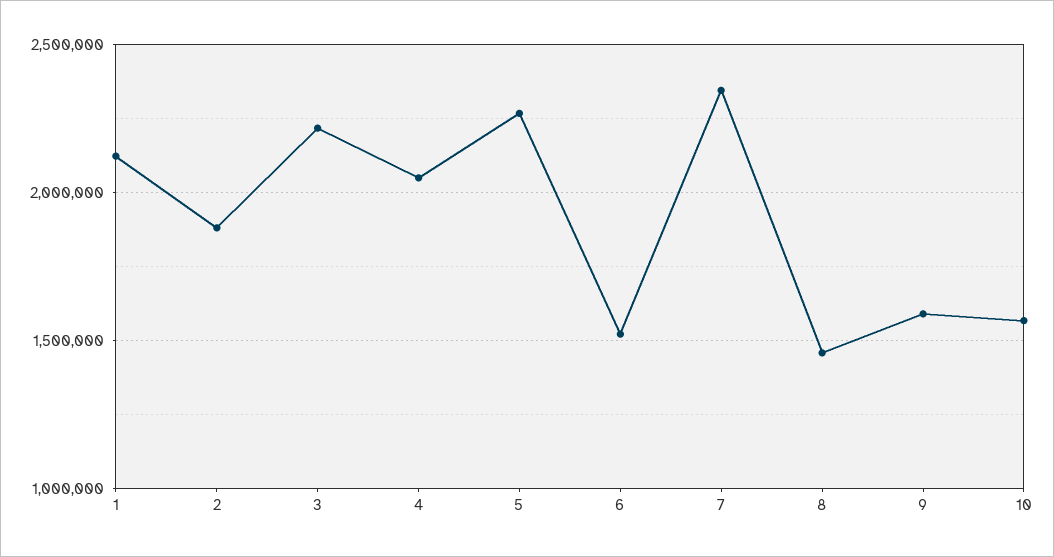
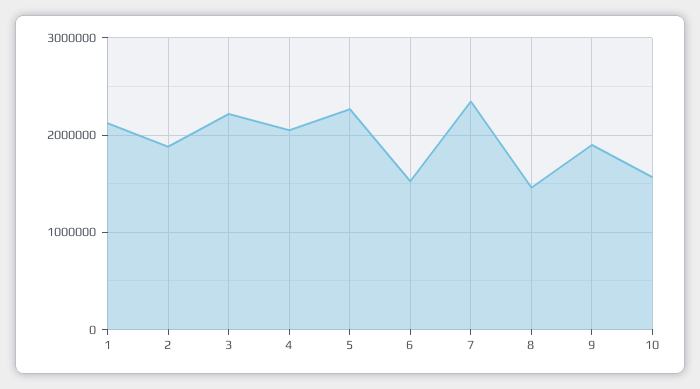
  {
    "1": 2100000,
    "2": 1900000,
    "3": 2200000,
    "4": 2050000,
    "5": 2250000,
    "6": 1500000,
    "7": 2350000,
    "8": 1450000,
-   "9": 1600000,
+   "9": 1900000,
    "10": 1550000
  }

